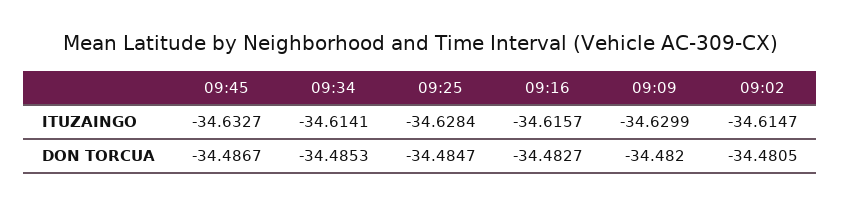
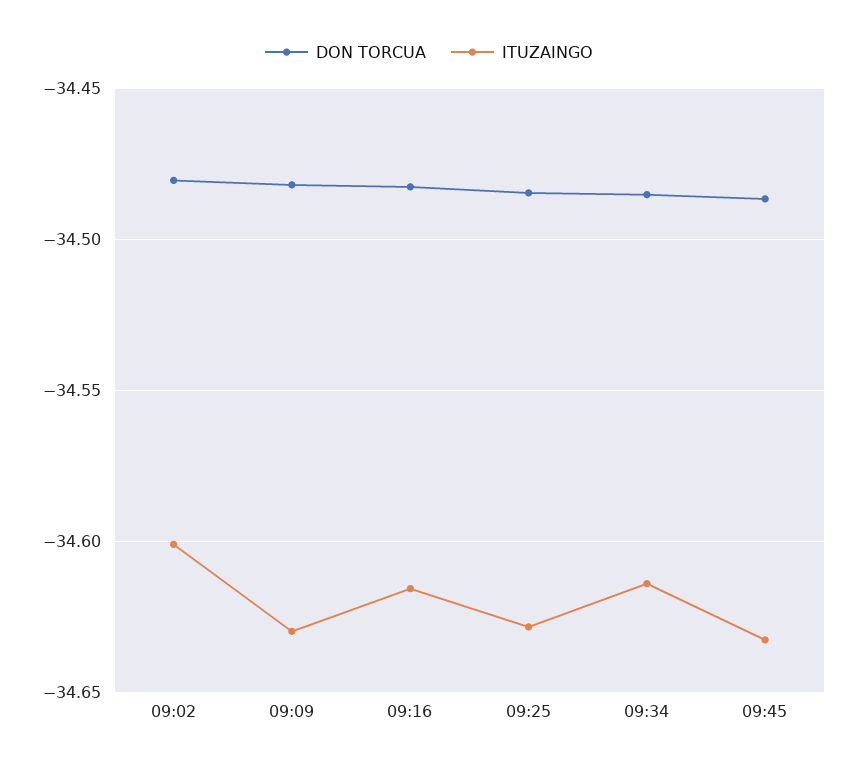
  {
    "ITUZAINGO": {
      "09:45": -34.6327,
      "09:34": -34.6141,
      "09:25": -34.6284,
      "09:16": -34.6157,
      "09:09": -34.6299,
-     "09:02": -34.6147
+     "09:02": -34.6
    },
    "DON TORCUA": {
      "09:45": -34.4867,
      "09:34": -34.4853,
      "09:25": -34.4847,
      "09:16": -34.4827,
      "09:09": -34.482,
      "09:02": -34.4805
    }
  }

